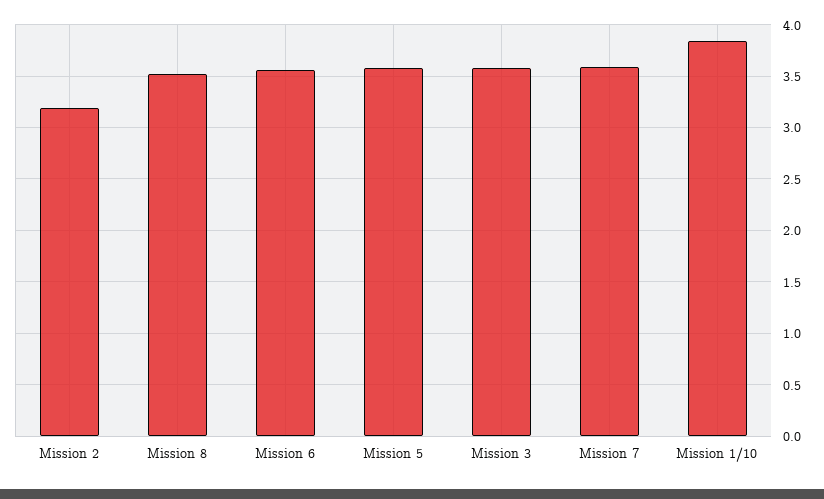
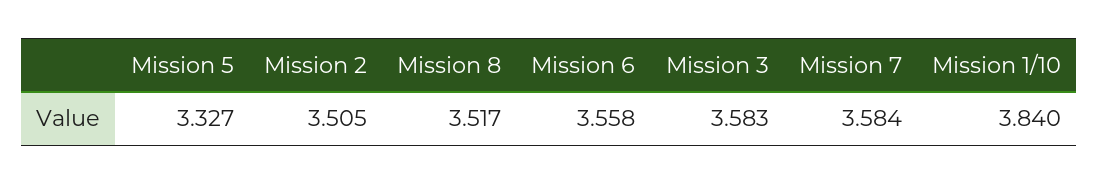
  {
-   "Mission 2": 3.2,
+   "Mission 2": 3.505,
    "Mission 8": 3.517,
    "Mission 6": 3.558,
-   "Mission 5": 3.6,
+   "Mission 5": 3.327,
    "Mission 3": 3.583,
    "Mission 7": 3.584,
    "Mission 1/10": 3.84
  }

